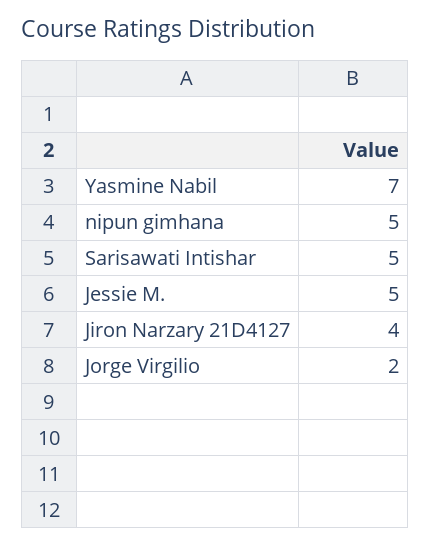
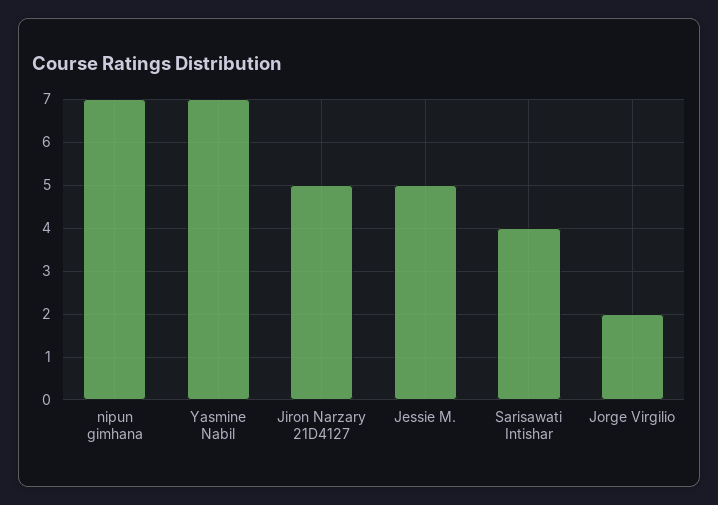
  {
    "Yasmine Nabil": 7,
-   "nipun gimhana": 5,
+   "nipun gimhana": 7,
-   "Sarisawati Intishar": 5,
+   "Sarisawati Intishar": 4,
    "Jessie M.": 5,
-   "Jiron Narzary 21D4127": 4,
+   "Jiron Narzary 21D4127": 5,
    "Jorge Virgilio": 2
  }

